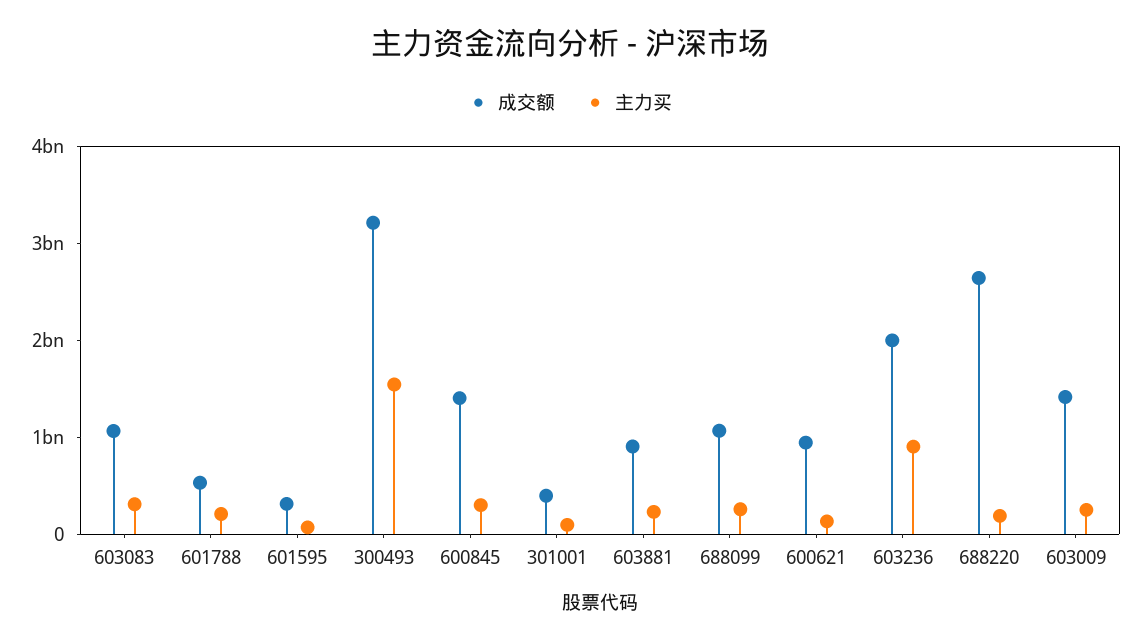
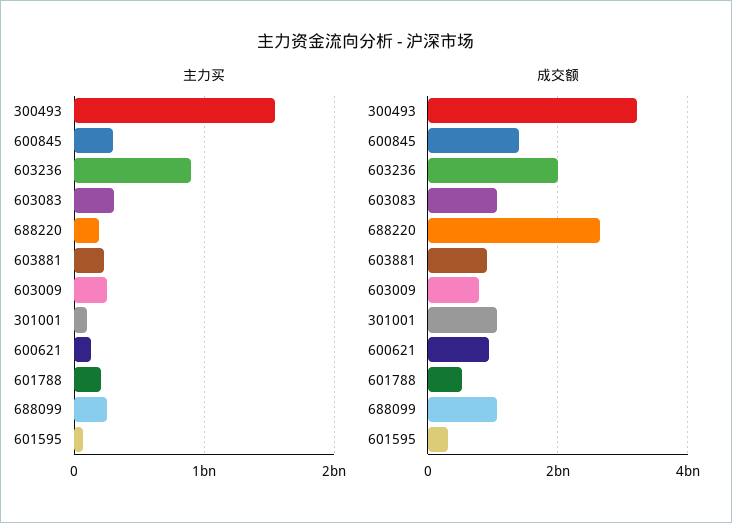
  {
    "成交额": {
      "603083": 1000000000,
      "601788": 600000000,
      "601595": 400000000,
      "300493": 3200000000,
      "600845": 1400000000,
-     "301001": 400000000,
+     "301001": 1000000000,
      "603881": 1000000000,
      "688099": 1000000000,
      "600621": 1000000000,
      "603236": 2000000000,
      "688220": 2600000000,
-     "603009": 1400000000
+     "603009": 800000000
    },
    "主力买": {
      "603083": 300000000,
      "601788": 200000000,
      "601595": 100000000,
      "300493": 1500000000,
      "600845": 300000000,
      "301001": 100000000,
      "603881": 200000000,
      "688099": 300000000,
      "600621": 100000000,
      "603236": 900000000,
      "688220": 200000000,
      "603009": 300000000
    }
  }

